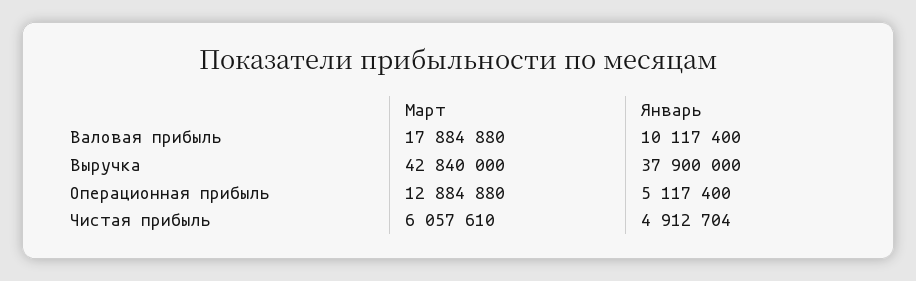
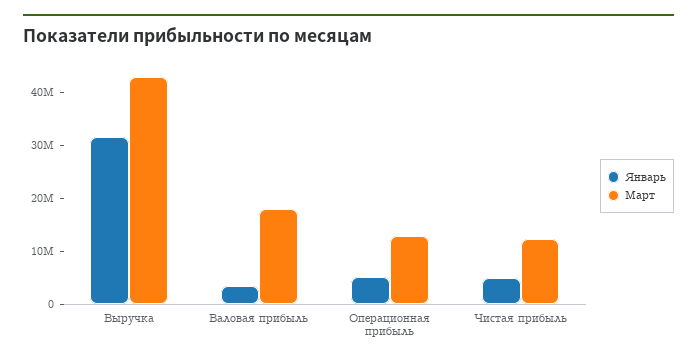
  {
    "Март": {
      "Валовая прибыль": 17884880,
      "Выручка": 42840000,
      "Операционная прибыль": 12884880,
-     "Чистая прибыль": 6057610
+     "Чистая прибыль": 12000000
    },
    "Январь": {
-     "Валовая прибыль": 10117400,
+     "Валовая прибыль": 4000000,
-     "Выручка": 37900000,
+     "Выручка": 32000000,
      "Операционная прибыль": 5117400,
      "Чистая прибыль": 4912704
    }
  }

